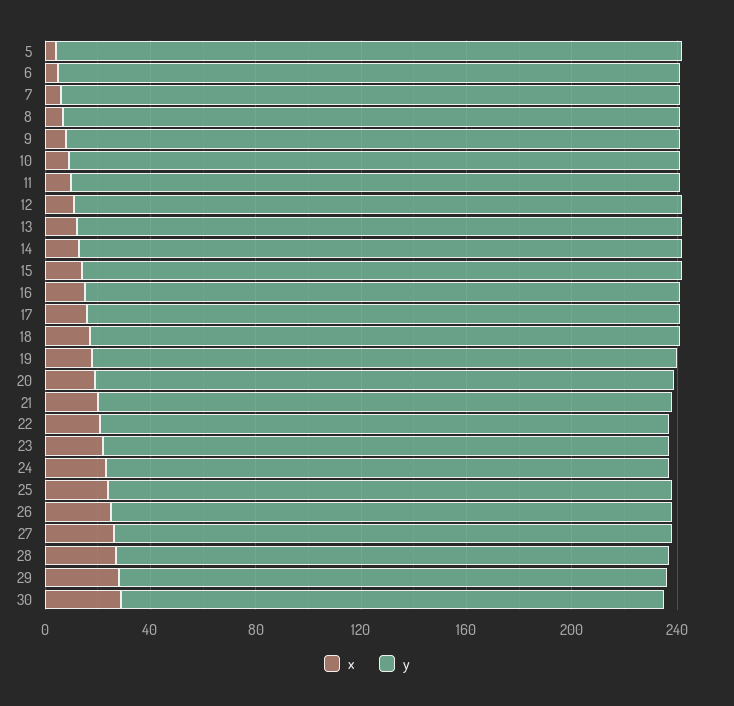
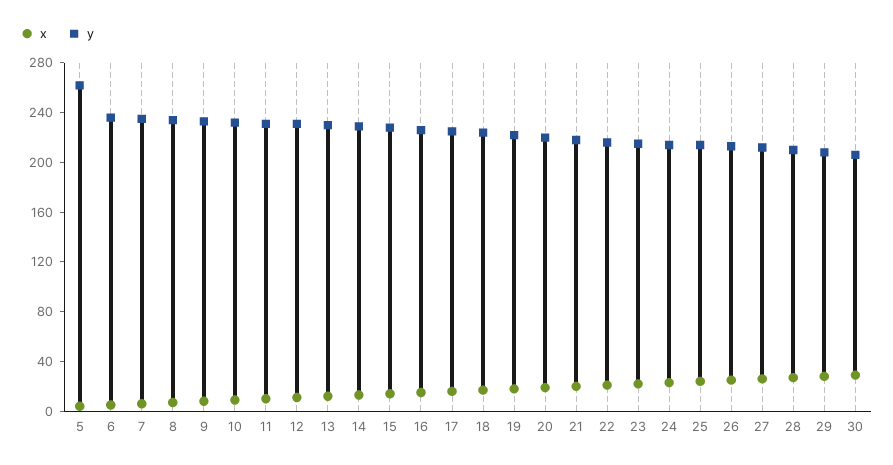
  {
    "x": {
      "5": 0,
      "6": 10,
      "7": 10,
      "8": 10,
      "9": 10,
      "10": 10,
      "11": 10,
      "12": 10,
      "13": 10,
      "14": 10,
      "15": 10,
      "16": 20,
      "17": 20,
      "18": 20,
      "19": 20,
      "20": 20,
      "21": 20,
      "22": 20,
      "23": 20,
      "24": 20,
      "25": 20,
      "26": 30,
      "27": 30,
      "28": 30,
      "29": 30,
      "30": 30
    },
    "y": {
-     "5": 240,
+     "5": 260,
      "6": 240,
      "7": 240,
      "8": 230,
      "9": 230,
      "10": 230,
      "11": 230,
      "12": 230,
      "13": 230,
      "14": 230,
      "15": 230,
      "16": 230,
      "17": 230,
      "18": 220,
      "19": 220,
      "20": 220,
      "21": 220,
      "22": 220,
      "23": 220,
      "24": 210,
      "25": 210,
      "26": 210,
      "27": 210,
      "28": 210,
      "29": 210,
      "30": 210
    }
  }

